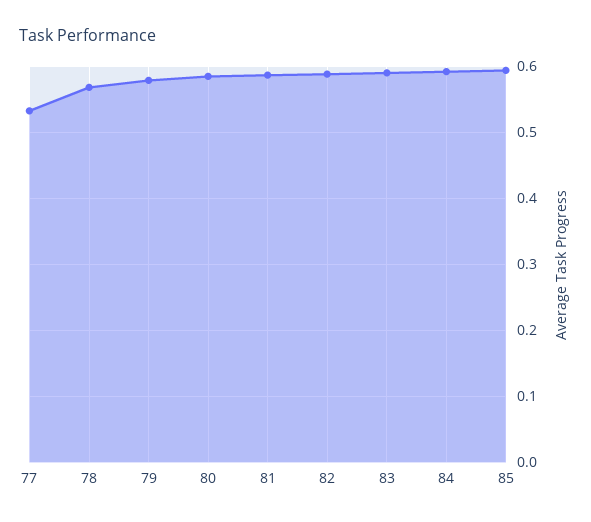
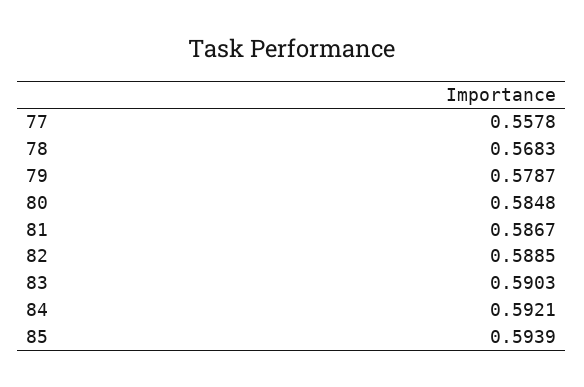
  {
-   "77": 0.53,
+   "77": 0.5578,
    "78": 0.5683,
    "79": 0.5787,
    "80": 0.5848,
    "81": 0.5867,
    "82": 0.5885,
    "83": 0.5903,
    "84": 0.5921,
    "85": 0.5939
  }

